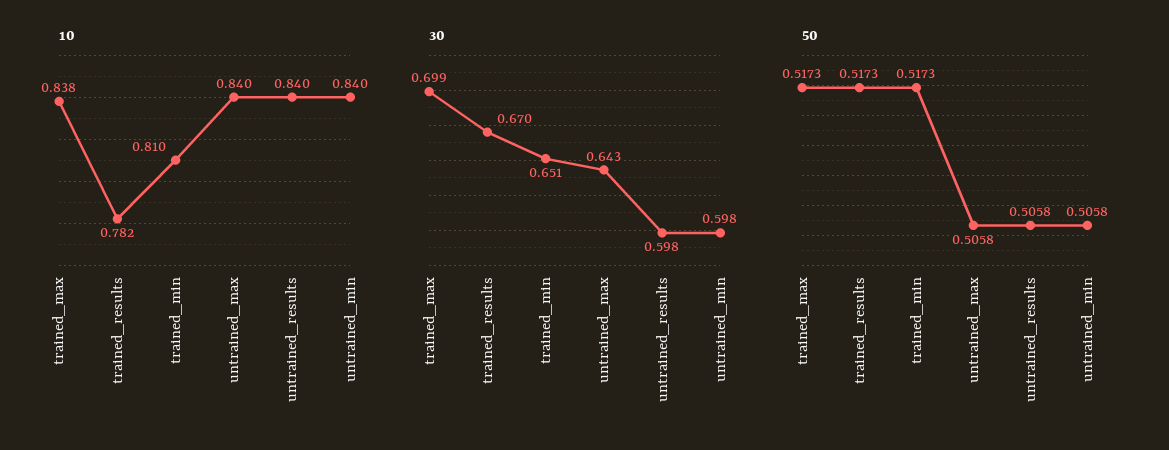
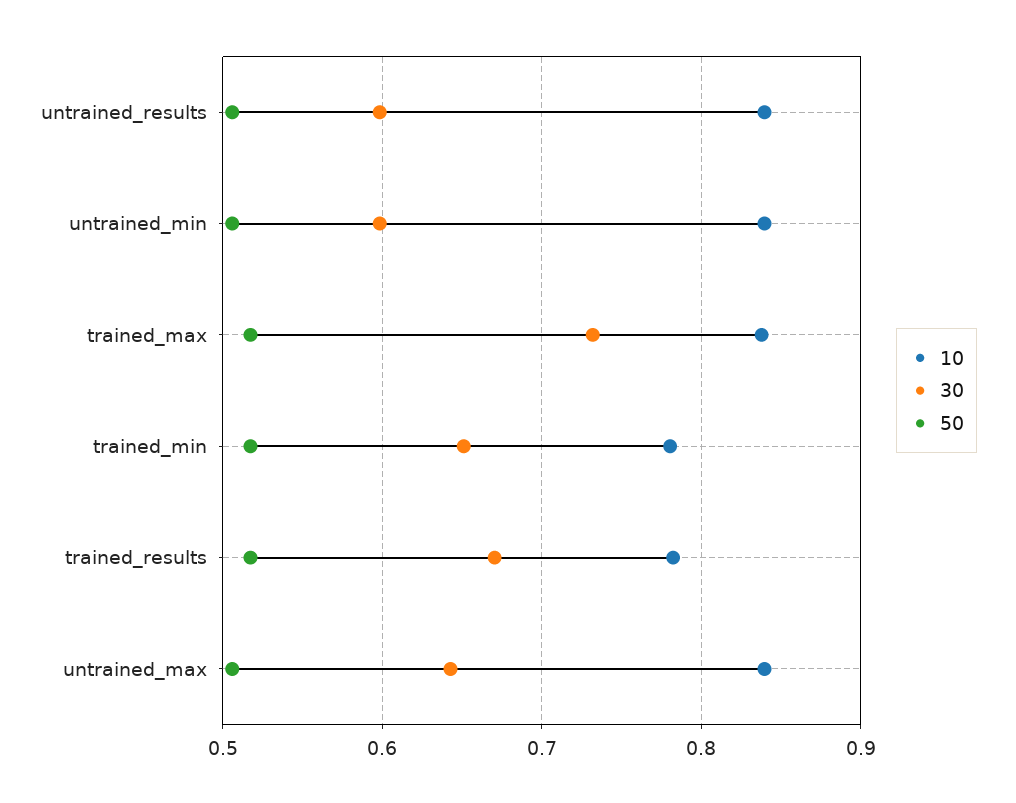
  {
    "10": {
      "trained_max": 0.838,
      "trained_results": 0.782,
-     "trained_min": 0.81,
+     "trained_min": 0.78,
      "untrained_max": 0.84,
      "untrained_results": 0.84,
      "untrained_min": 0.84
    },
    "30": {
-     "trained_max": 0.699,
+     "trained_max": 0.73,
      "trained_results": 0.67,
      "trained_min": 0.651,
      "untrained_max": 0.643,
      "untrained_results": 0.598,
      "untrained_min": 0.598
    },
    "50": {
      "trained_max": 0.5173,
      "trained_results": 0.5173,
      "trained_min": 0.5173,
      "untrained_max": 0.5058,
      "untrained_results": 0.5058,
      "untrained_min": 0.5058
    }
  }

